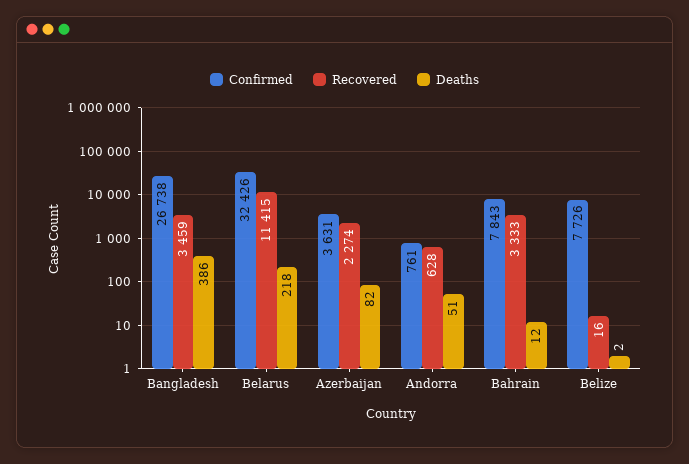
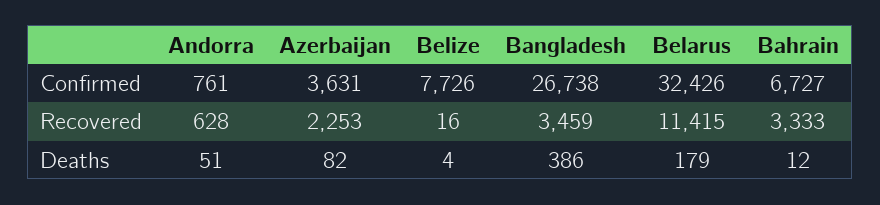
  {
    "Confirmed": {
      "Bangladesh": 26738,
      "Belarus": 32426,
      "Azerbaijan": 3631,
      "Andorra": 761,
-     "Bahrain": 7843,
+     "Bahrain": 6727,
      "Belize": 7726
    },
    "Recovered": {
      "Bangladesh": 3459,
      "Belarus": 11415,
-     "Azerbaijan": 2274,
+     "Azerbaijan": 2253,
      "Andorra": 628,
      "Bahrain": 3333,
      "Belize": 16
    },
    "Deaths": {
      "Bangladesh": 386,
-     "Belarus": 218,
+     "Belarus": 179,
      "Azerbaijan": 82,
      "Andorra": 51,
      "Bahrain": 12,
-     "Belize": 2
+     "Belize": 4
    }
  }

